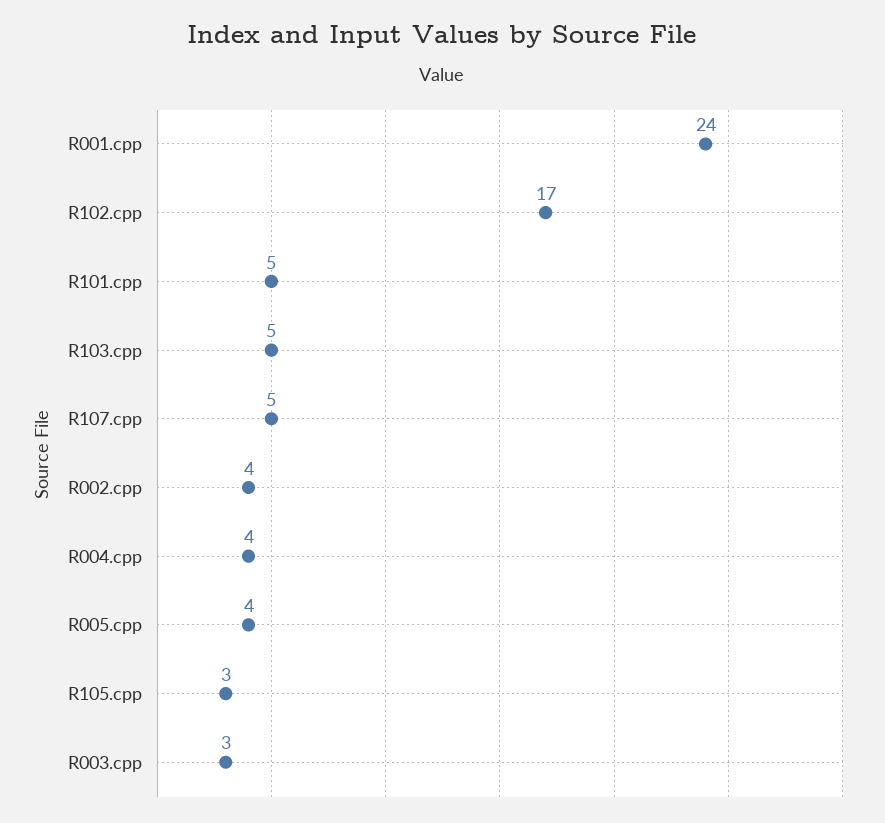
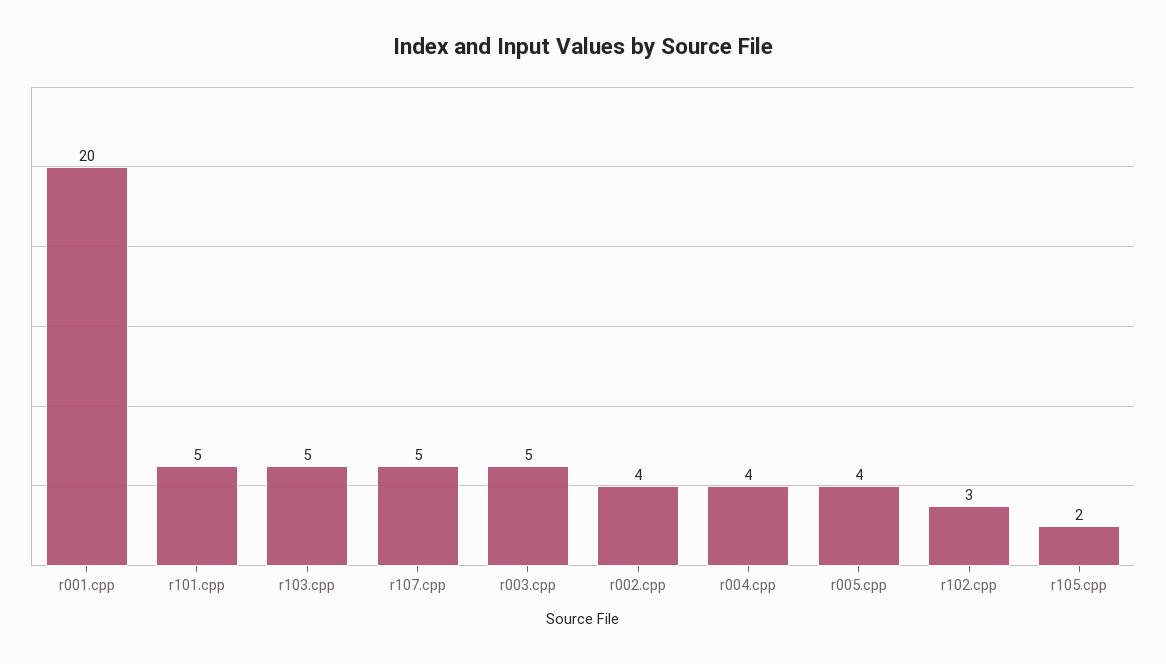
  {
-   "R001.cpp": 24,
+   "R001.cpp": 20,
-   "R102.cpp": 17,
+   "R102.cpp": 3,
    "R101.cpp": 5,
    "R103.cpp": 5,
    "R107.cpp": 5,
    "R002.cpp": 4,
    "R004.cpp": 4,
    "R005.cpp": 4,
-   "R105.cpp": 3,
+   "R105.cpp": 2,
-   "R003.cpp": 3
+   "R003.cpp": 5
  }

